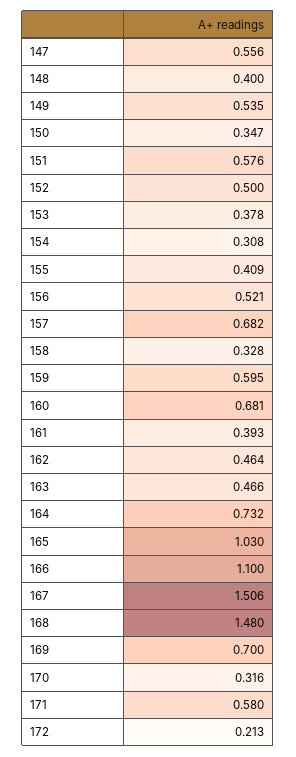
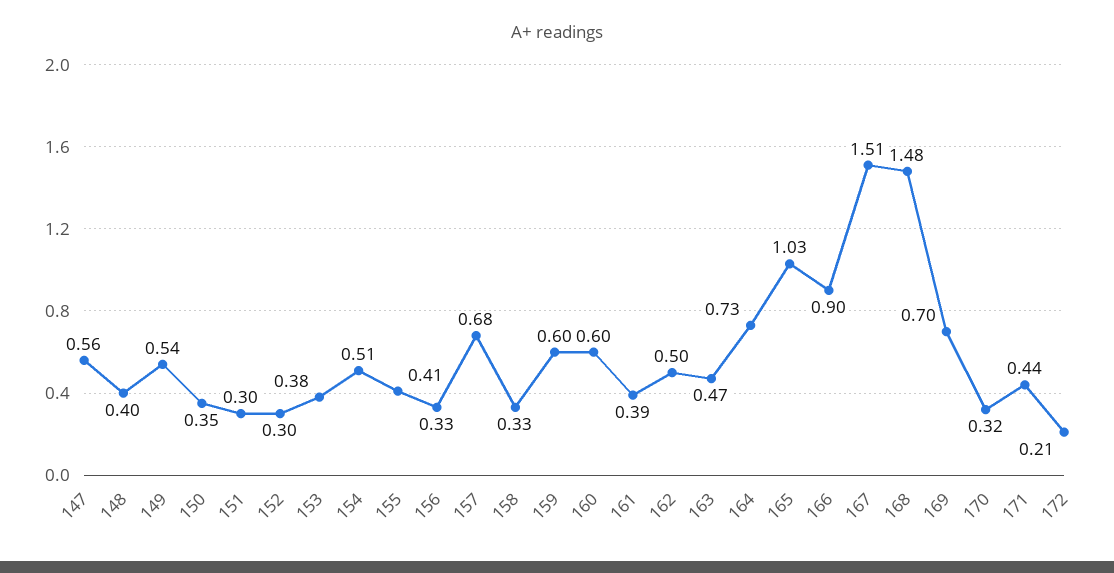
  {
    "147": 0.556,
    "148": 0.4,
    "149": 0.535,
    "150": 0.347,
-   "151": 0.576,
+   "151": 0.3,
-   "152": 0.5,
+   "152": 0.3,
    "153": 0.378,
-   "154": 0.308,
+   "154": 0.51,
    "155": 0.409,
-   "156": 0.521,
+   "156": 0.33,
    "157": 0.682,
    "158": 0.328,
    "159": 0.595,
-   "160": 0.681,
+   "160": 0.6,
    "161": 0.393,
-   "162": 0.464,
+   "162": 0.5,
    "163": 0.466,
    "164": 0.732,
    "165": 1.03,
-   "166": 1.1,
+   "166": 0.9,
    "167": 1.506,
    "168": 1.48,
    "169": 0.7,
    "170": 0.316,
-   "171": 0.58,
+   "171": 0.44,
    "172": 0.213
  }

